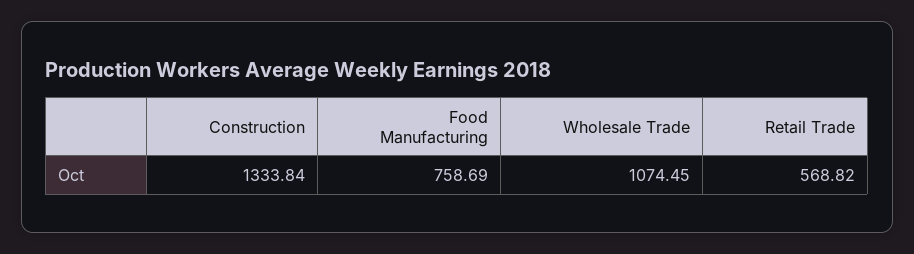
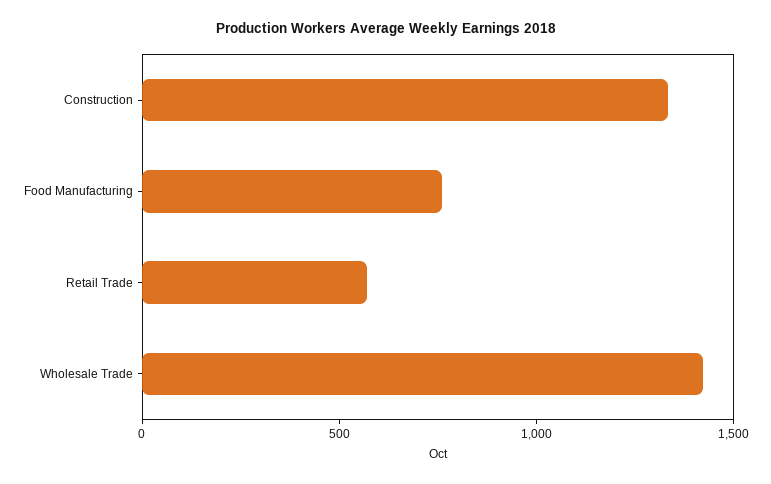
  {
    "Construction": 1333.84,
    "Food Manufacturing": 758.69,
-   "Wholesale Trade": 1074.45,
+   "Wholesale Trade": 1400,
    "Retail Trade": 568.82
  }

